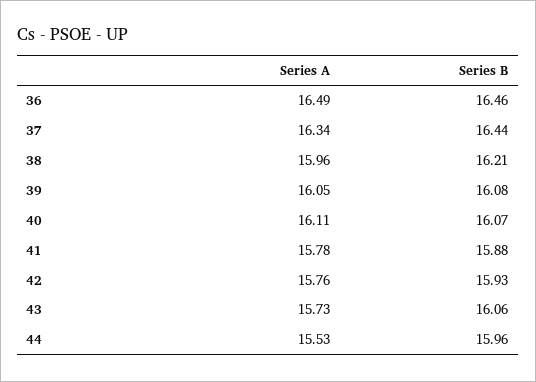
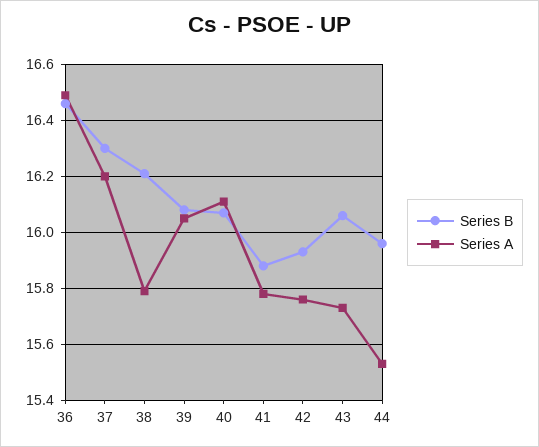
  {
    "Series A": {
      "36": 16.49,
-     "37": 16.34,
+     "37": 16.2,
-     "38": 15.96,
+     "38": 15.8,
      "39": 16.05,
      "40": 16.11,
      "41": 15.78,
      "42": 15.76,
      "43": 15.73,
      "44": 15.53
    },
    "Series B": {
      "36": 16.46,
-     "37": 16.44,
+     "37": 16.3,
      "38": 16.21,
      "39": 16.08,
      "40": 16.07,
      "41": 15.88,
      "42": 15.93,
      "43": 16.06,
      "44": 15.96
    }
  }

